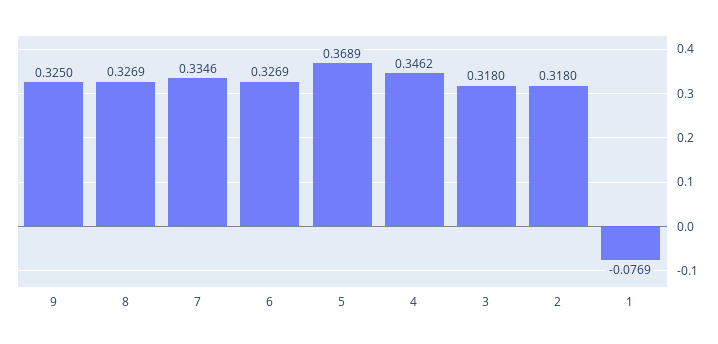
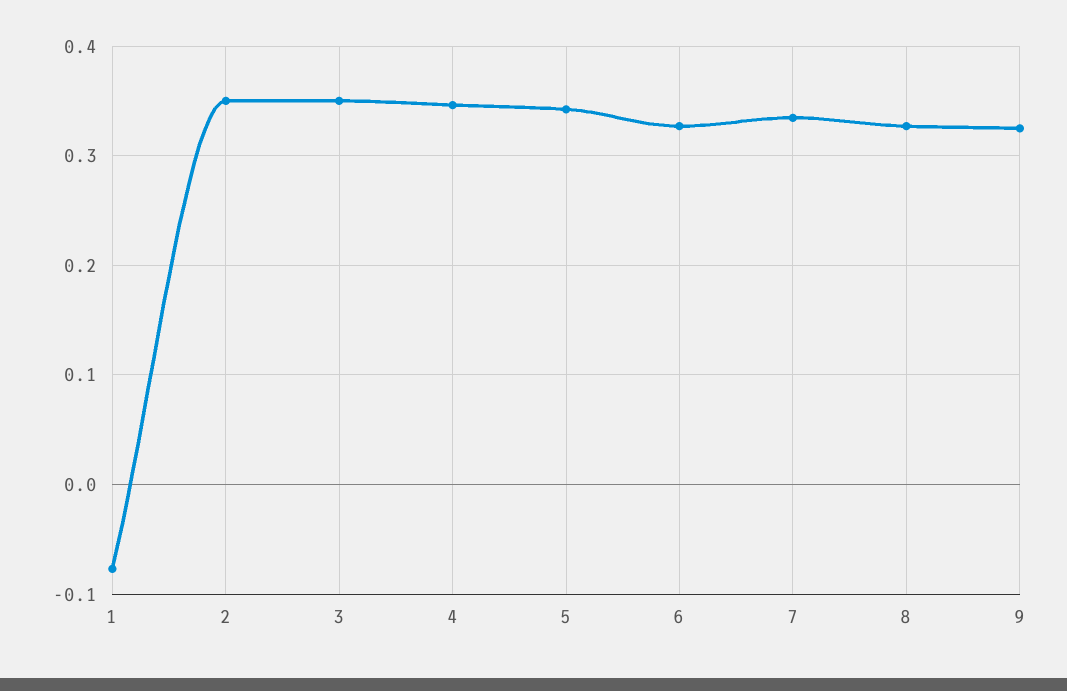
  {
    "9": 0.325,
    "8": 0.3269,
    "7": 0.3346,
    "6": 0.3269,
-   "5": 0.3689,
+   "5": 0.34,
    "4": 0.3462,
-   "3": 0.318,
+   "3": 0.35,
-   "2": 0.318,
+   "2": 0.35,
    "1": -0.0769
  }

